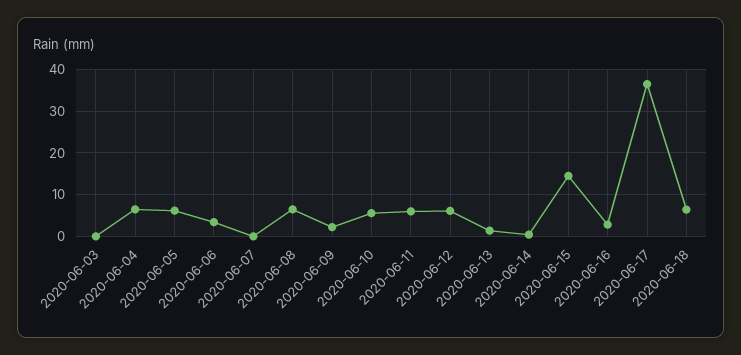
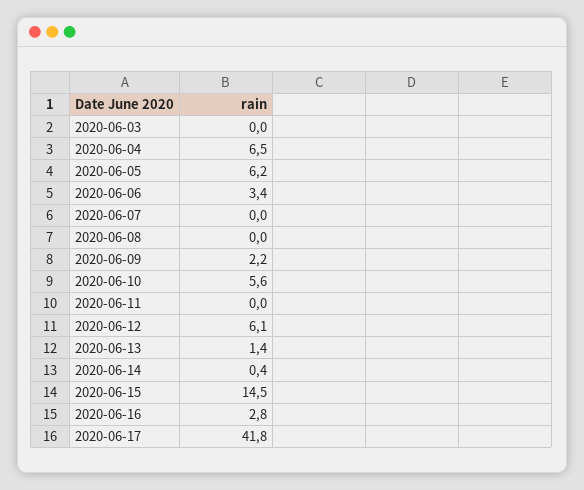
  {
    "2020-06-03": 0,
    "2020-06-04": 6.5,
    "2020-06-05": 6.2,
    "2020-06-06": 3.4,
    "2020-06-07": 0,
-   "2020-06-08": 6,
+   "2020-06-08": 0,
    "2020-06-09": 2.2,
    "2020-06-10": 5.6,
-   "2020-06-11": 6,
+   "2020-06-11": 0,
    "2020-06-12": 6.1,
    "2020-06-13": 1.4,
    "2020-06-14": 0.4,
    "2020-06-15": 14.5,
    "2020-06-16": 2.8,
-   "2020-06-17": 36,
+   "2020-06-17": 41.8
-   "2020-06-18": 6
  }

